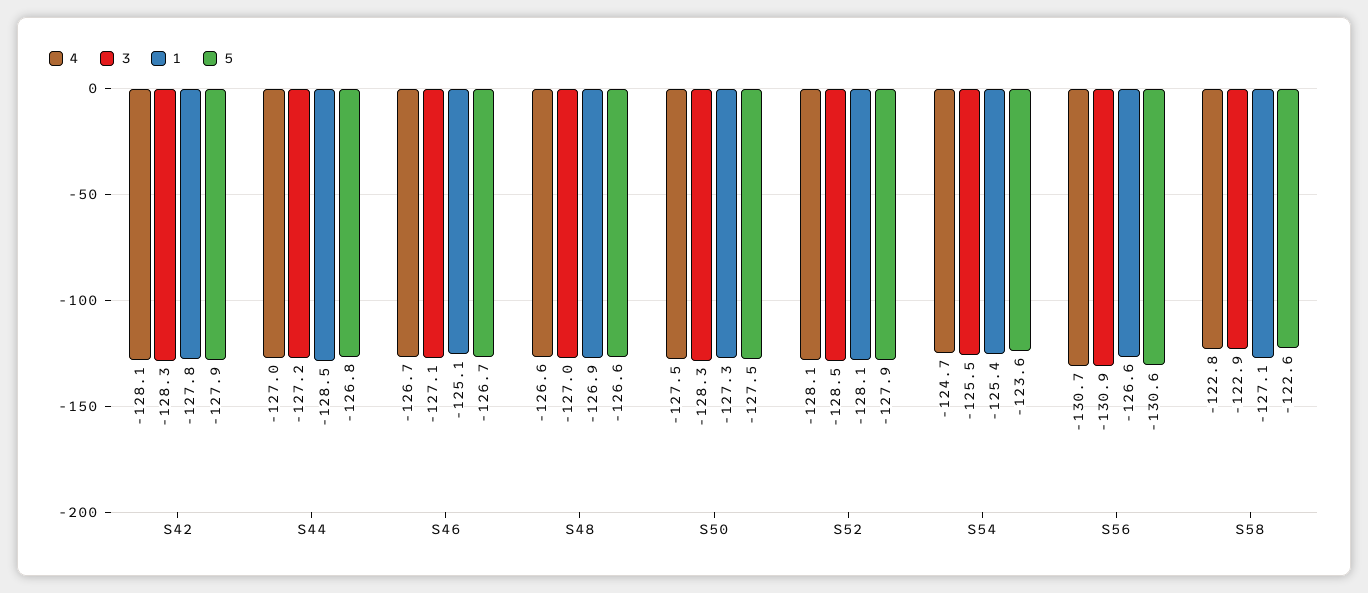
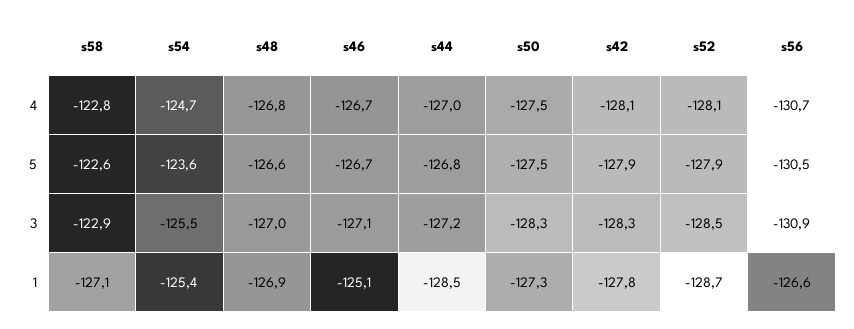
  {
    "4": {
      "S42": -128.1,
      "S44": -127,
      "S46": -126.7,
-     "S48": -126.6,
+     "S48": -126.8,
      "S50": -127.5,
      "S52": -128.1,
      "S54": -124.7,
      "S56": -130.7,
      "S58": -122.8
    },
    "3": {
      "S42": -128.3,
      "S44": -127.2,
      "S46": -127.1,
      "S48": -127,
      "S50": -128.3,
      "S52": -128.5,
      "S54": -125.5,
      "S56": -130.9,
      "S58": -122.9
    },
    "1": {
      "S42": -127.8,
      "S44": -128.5,
      "S46": -125.1,
      "S48": -126.9,
      "S50": -127.3,
-     "S52": -128.1,
+     "S52": -128.7,
      "S54": -125.4,
      "S56": -126.6,
      "S58": -127.1
    },
    "5": {
      "S42": -127.9,
      "S44": -126.8,
      "S46": -126.7,
      "S48": -126.6,
      "S50": -127.5,
      "S52": -127.9,
      "S54": -123.6,
-     "S56": -130.6,
+     "S56": -130.5,
      "S58": -122.6
    }
  }

